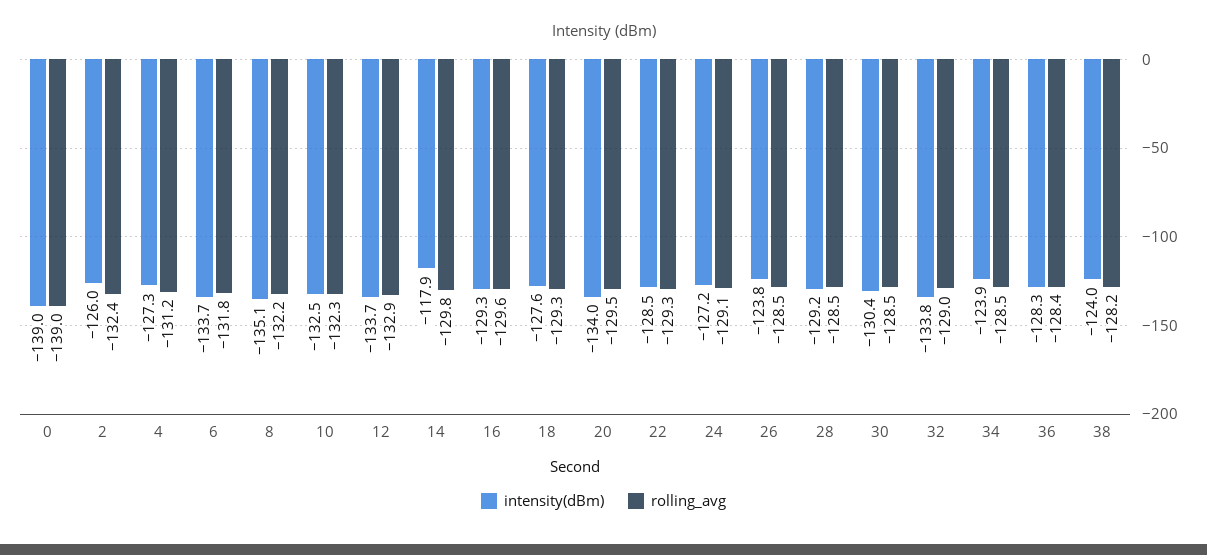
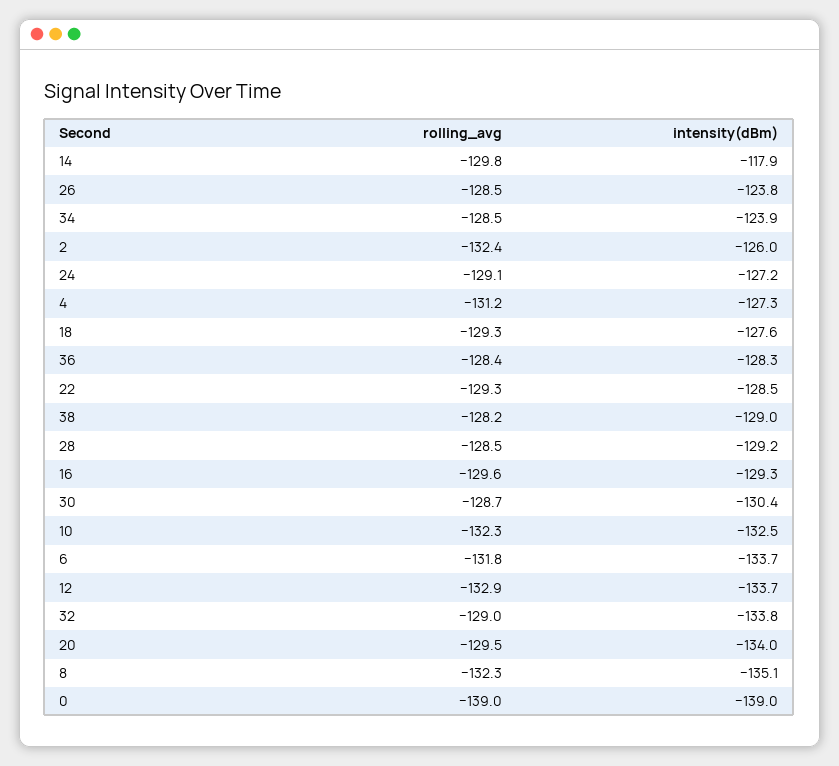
  {
    "intensity(dBm)": {
      "0": -139,
      "2": -126,
      "4": -127.3,
      "6": -133.7,
      "8": -135.1,
      "10": -132.5,
      "12": -133.7,
      "14": -117.9,
      "16": -129.3,
      "18": -127.6,
      "20": -134,
      "22": -128.5,
      "24": -127.2,
      "26": -123.8,
      "28": -129.2,
      "30": -130.4,
      "32": -133.8,
      "34": -123.9,
      "36": -128.3,
-     "38": -124
+     "38": -129
    },
    "rolling_avg": {
      "0": -139,
      "2": -132.4,
      "4": -131.2,
      "6": -131.8,
-     "8": -132.2,
+     "8": -132.3,
      "10": -132.3,
      "12": -132.9,
      "14": -129.8,
      "16": -129.6,
      "18": -129.3,
      "20": -129.5,
      "22": -129.3,
      "24": -129.1,
      "26": -128.5,
      "28": -128.5,
-     "30": -128.5,
+     "30": -128.7,
      "32": -129,
      "34": -128.5,
      "36": -128.4,
      "38": -128.2
    }
  }

